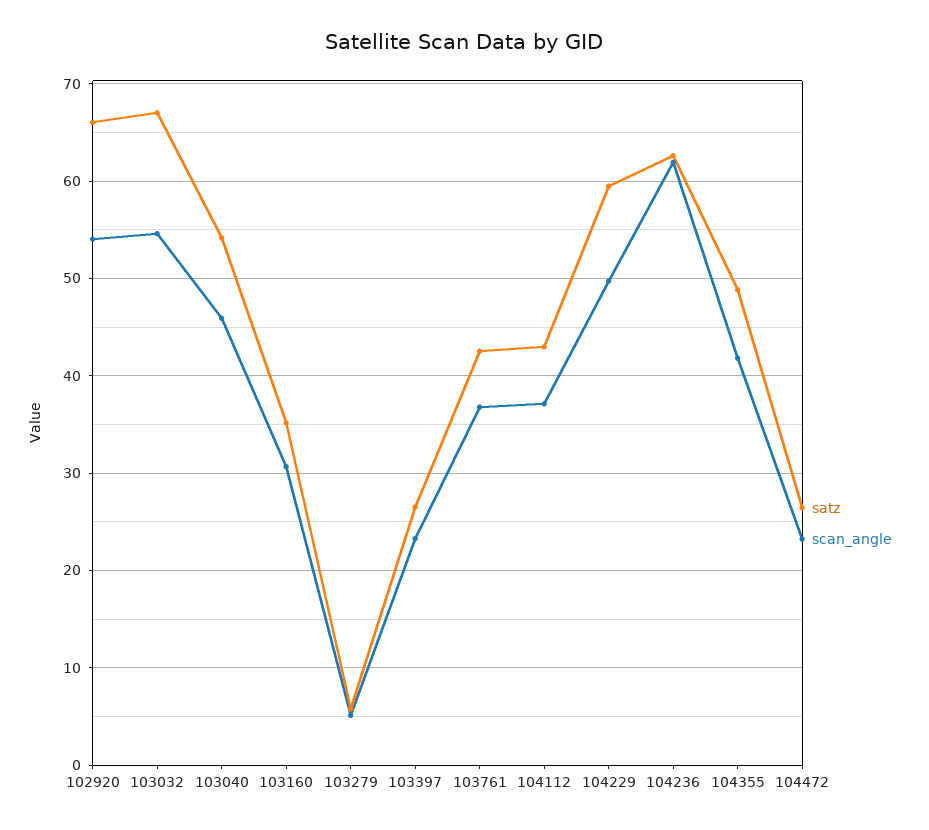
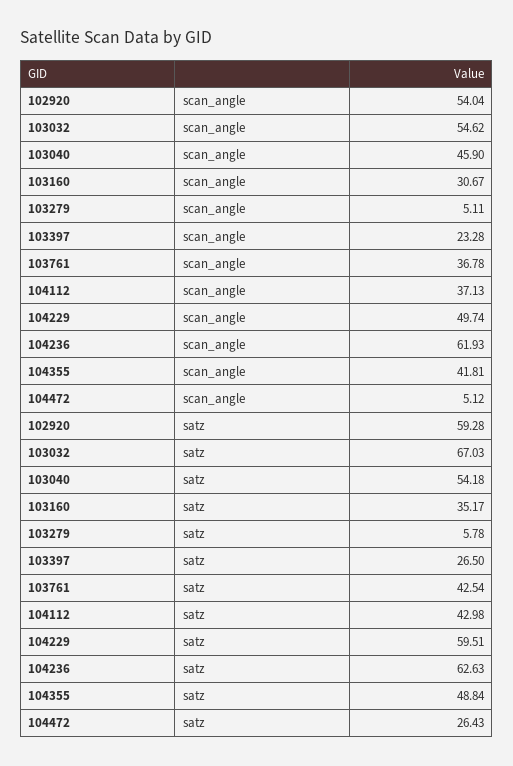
  {
    "satz": {
-     "102920": 66,
+     "102920": 59.28,
      "103032": 67.03,
      "103040": 54.18,
      "103160": 35.17,
      "103279": 5.78,
      "103397": 26.5,
      "103761": 42.54,
      "104112": 42.98,
      "104229": 59.51,
      "104236": 62.63,
      "104355": 48.84,
      "104472": 26.43
    },
    "scan_angle": {
      "102920": 54.04,
      "103032": 54.62,
      "103040": 45.9,
      "103160": 30.67,
      "103279": 5.11,
      "103397": 23.28,
      "103761": 36.78,
      "104112": 37.13,
      "104229": 49.74,
      "104236": 61.93,
      "104355": 41.81,
-     "104472": 23
+     "104472": 5.12
    }
  }

